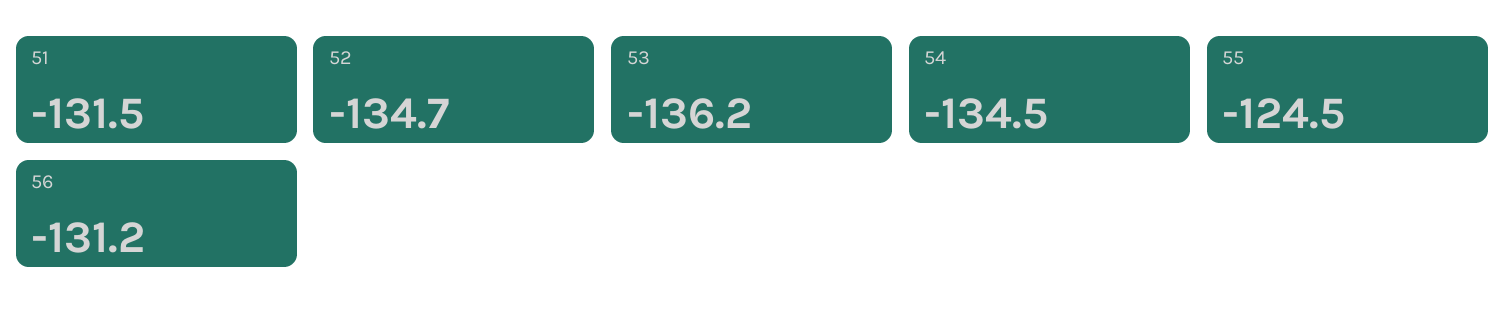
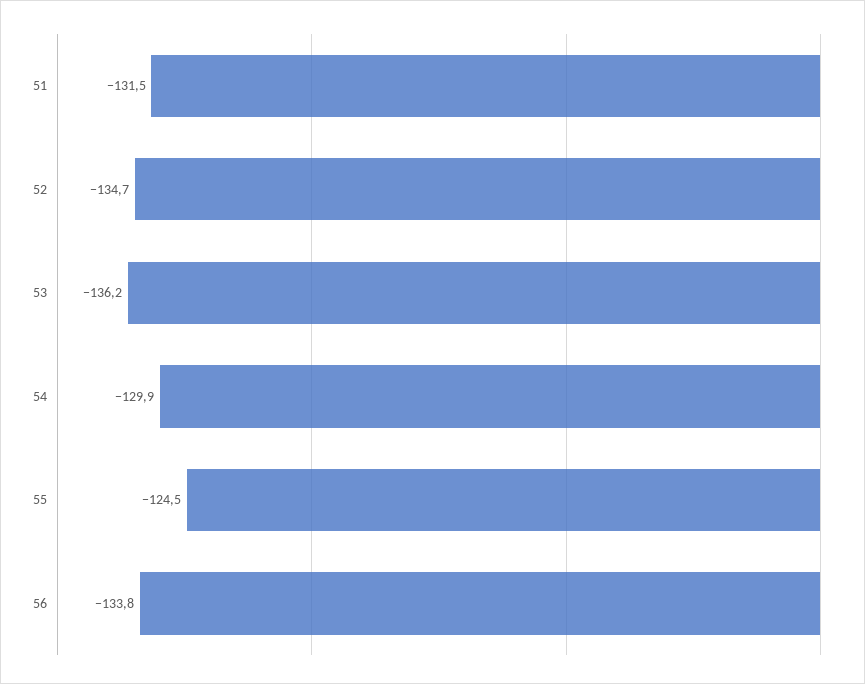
  {
    "51": -131.5,
    "52": -134.7,
    "53": -136.2,
-   "54": -134.5,
+   "54": -129.9,
    "55": -124.5,
-   "56": -131.2
+   "56": -133.8
  }

